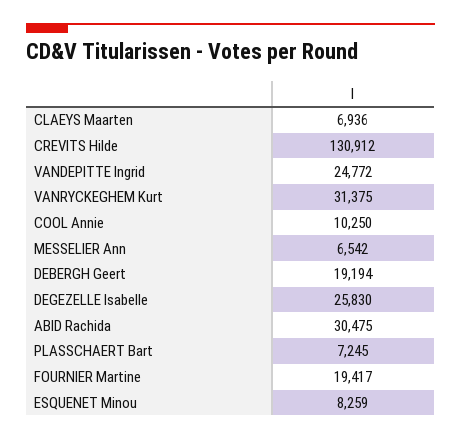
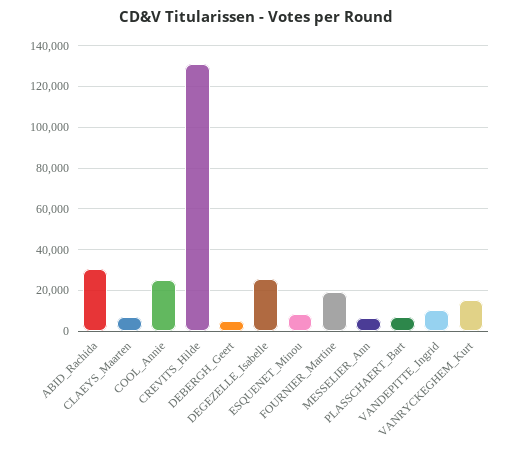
  {
    "CLAEYS Maarten": 6936,
    "CREVITS Hilde": 130912,
-   "VANDEPITTE Ingrid": 24772,
+   "VANDEPITTE Ingrid": 10000,
-   "VANRYCKEGHEM Kurt": 31375,
+   "VANRYCKEGHEM Kurt": 15000,
-   "COOL Annie": 10250,
+   "COOL Annie": 25000,
    "MESSELIER Ann": 6542,
-   "DEBERGH Geert": 19194,
+   "DEBERGH Geert": 5000,
    "DEGEZELLE Isabelle": 25830,
    "ABID Rachida": 30475,
    "PLASSCHAERT Bart": 7245,
    "FOURNIER Martine": 19417,
    "ESQUENET Minou": 8259
  }

